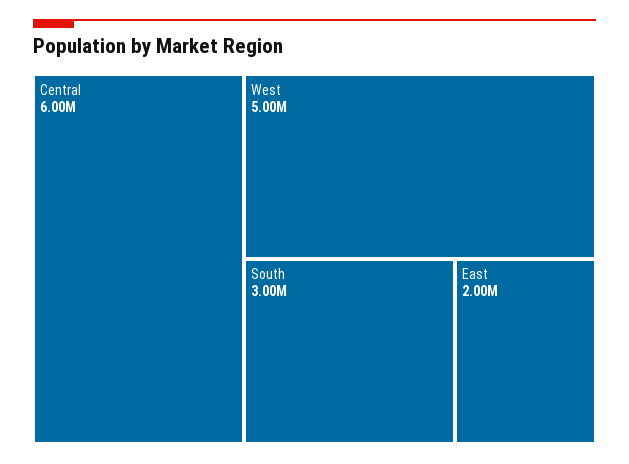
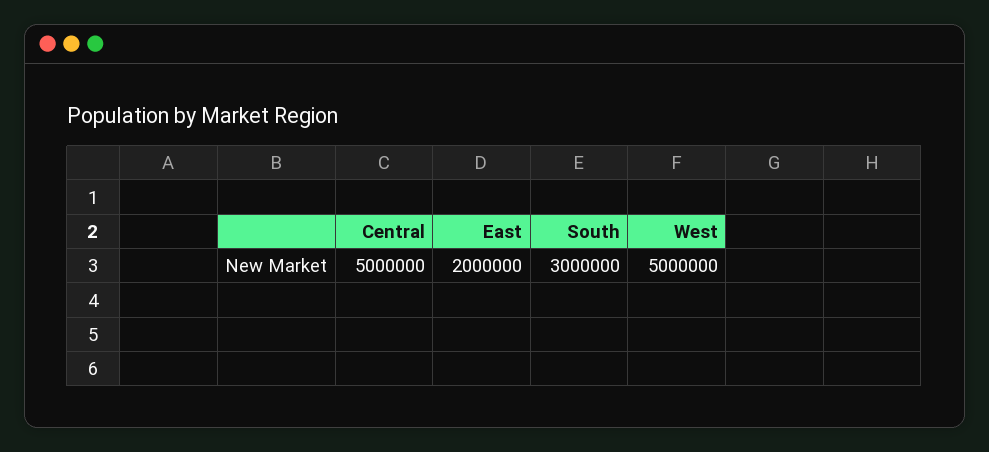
  {
-   "Central": 6000000,
+   "Central": 5000000,
    "West": 5000000,
    "South": 3000000,
    "East": 2000000
  }

